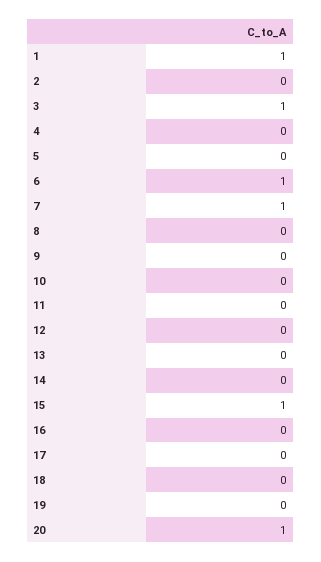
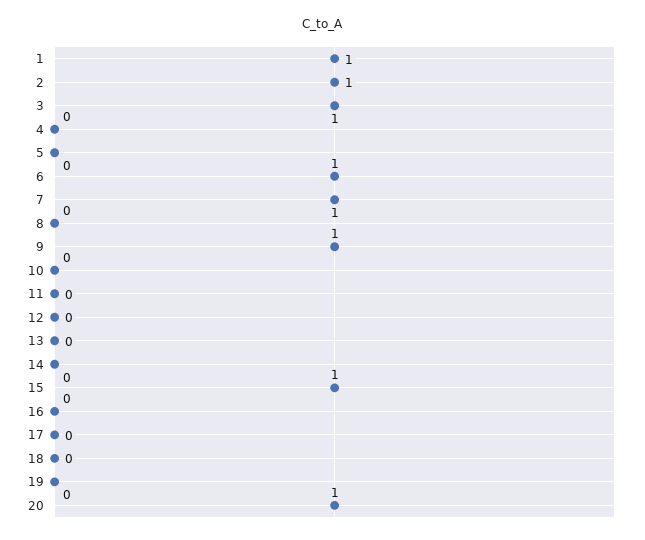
  {
    "1": 1,
-   "2": 0,
+   "2": 1,
    "3": 1,
    "4": 0,
    "5": 0,
    "6": 1,
    "7": 1,
    "8": 0,
-   "9": 0,
+   "9": 1,
    "10": 0,
    "11": 0,
    "12": 0,
    "13": 0,
    "14": 0,
    "15": 1,
    "16": 0,
    "17": 0,
    "18": 0,
    "19": 0,
    "20": 1
  }

